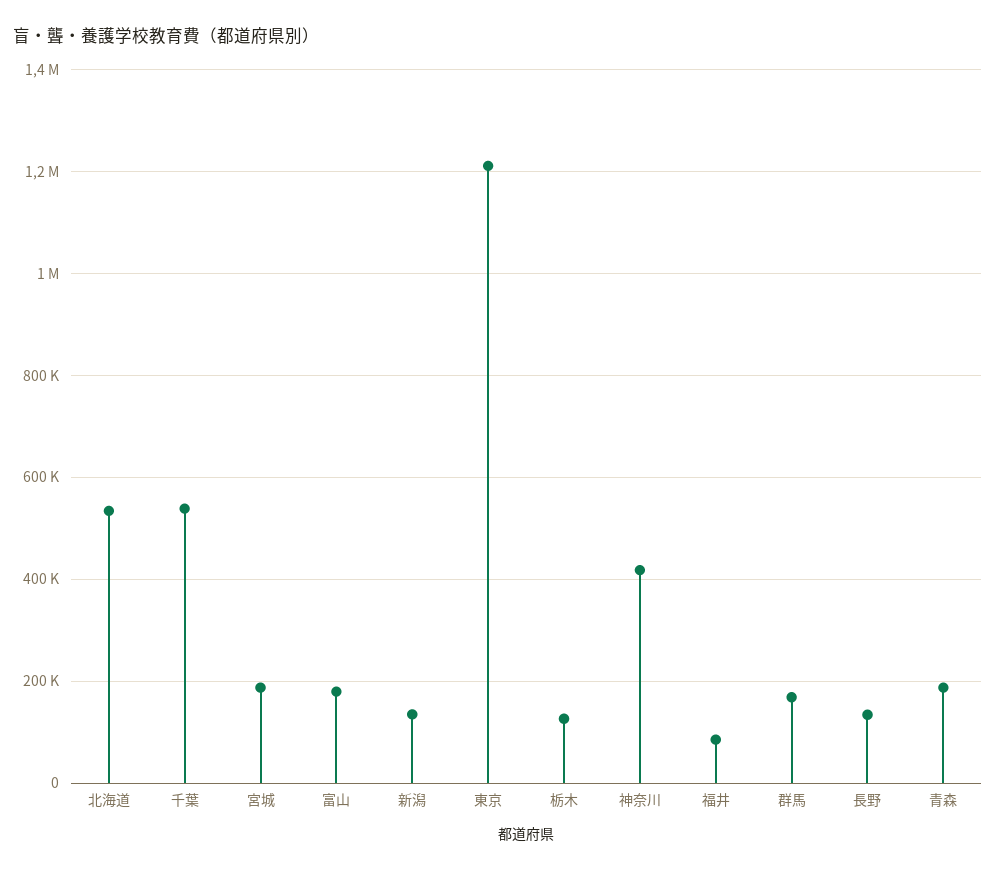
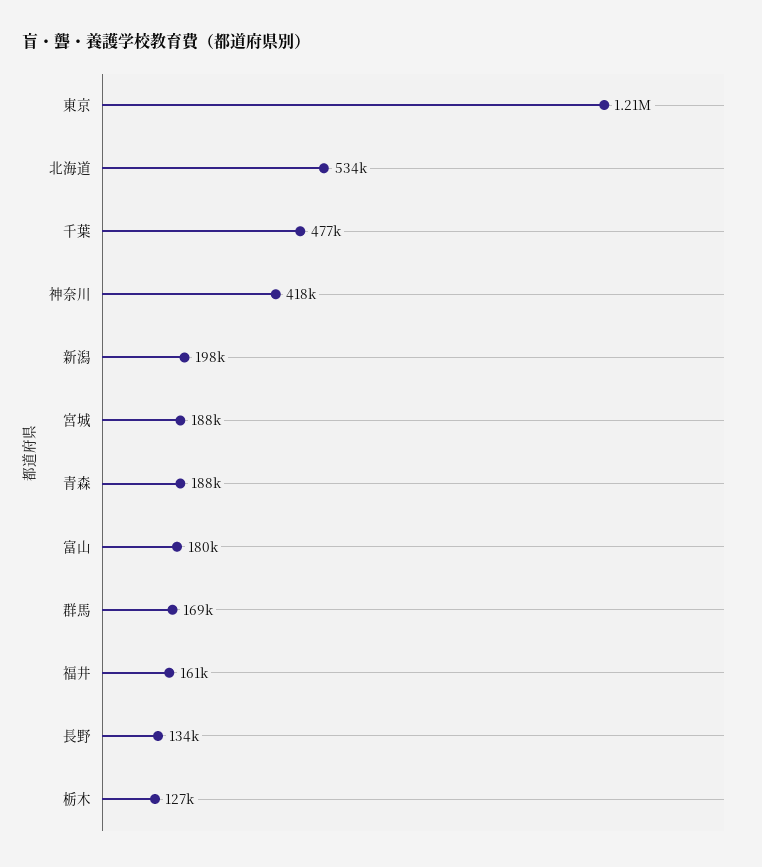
  {
    "北海道": 534000,
-   "千葉": 540000,
+   "千葉": 477000,
    "宮城": 188000,
    "富山": 180000,
-   "新潟": 140000,
+   "新潟": 198000,
    "東京": 1210000,
    "栃木": 127000,
    "神奈川": 418000,
-   "福井": 80000,
+   "福井": 161000,
    "群馬": 169000,
    "長野": 134000,
    "青森": 188000
  }

